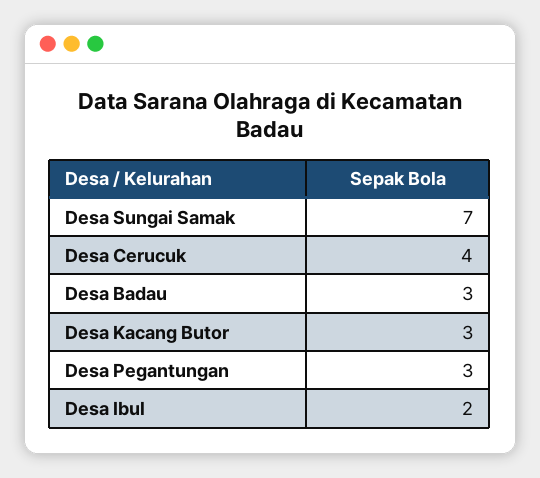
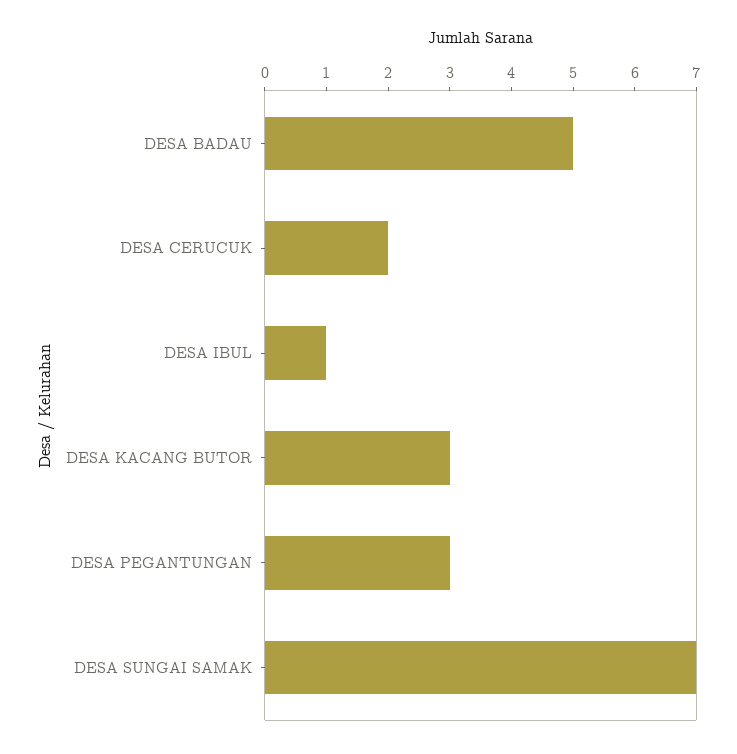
  {
    "Desa Sungai Samak": 7,
-   "Desa Cerucuk": 4,
+   "Desa Cerucuk": 2,
-   "Desa Badau": 3,
+   "Desa Badau": 5,
    "Desa Kacang Butor": 3,
    "Desa Pegantungan": 3,
-   "Desa Ibul": 2
+   "Desa Ibul": 1
  }

